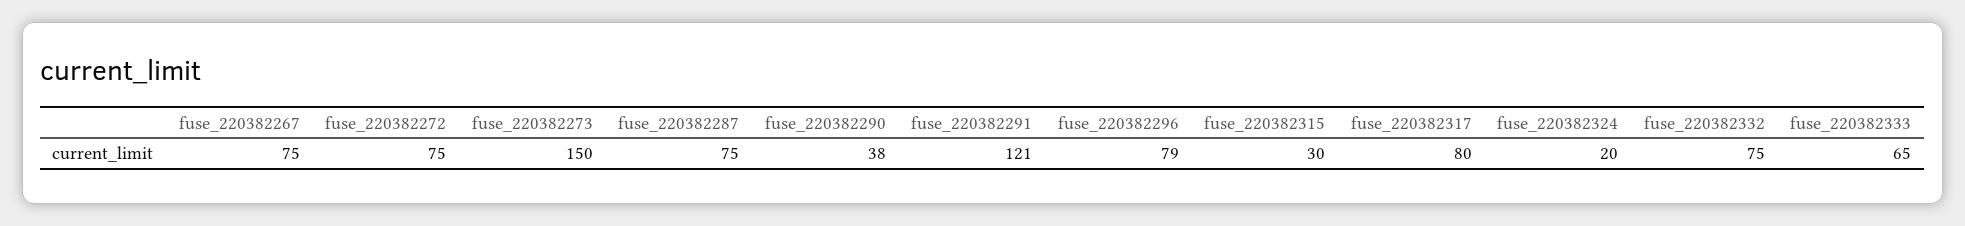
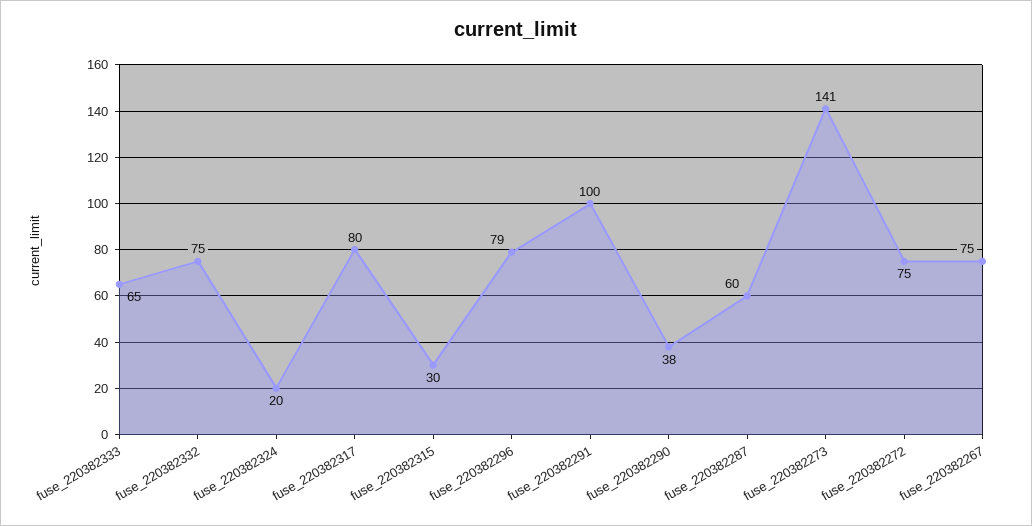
  {
    "fuse_220382267": 75,
    "fuse_220382272": 75,
-   "fuse_220382273": 150,
+   "fuse_220382273": 141,
-   "fuse_220382287": 75,
+   "fuse_220382287": 60,
    "fuse_220382290": 38,
-   "fuse_220382291": 121,
+   "fuse_220382291": 100,
    "fuse_220382296": 79,
    "fuse_220382315": 30,
    "fuse_220382317": 80,
    "fuse_220382324": 20,
    "fuse_220382332": 75,
    "fuse_220382333": 65
  }

